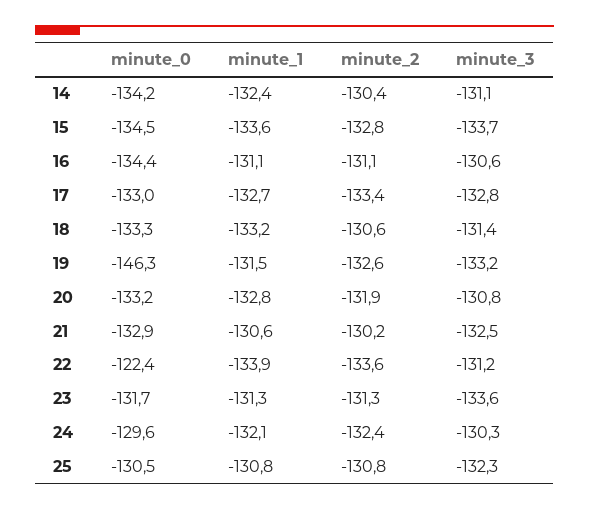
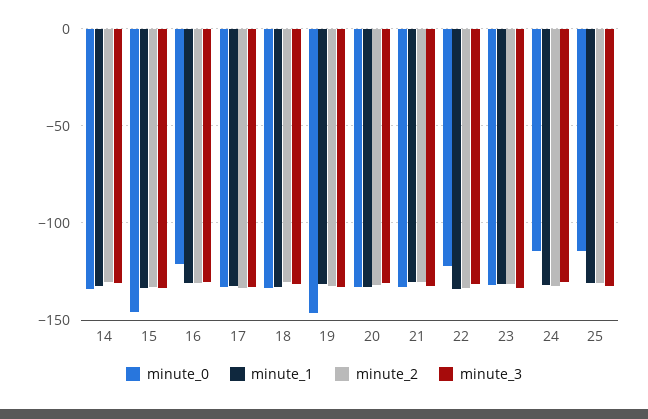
  {
    "minute_0": {
      "14": -134.2,
-     "15": -134.5,
+     "15": -145,
-     "16": -134.4,
+     "16": -120,
      "17": -133,
      "18": -133.3,
      "19": -146.3,
      "20": -133.2,
      "21": -132.9,
      "22": -122.4,
      "23": -131.7,
-     "24": -129.6,
+     "24": -115,
-     "25": -130.5
+     "25": -115
    },
    "minute_1": {
      "14": -132.4,
      "15": -133.6,
      "16": -131.1,
      "17": -132.7,
      "18": -133.2,
      "19": -131.5,
      "20": -132.8,
      "21": -130.6,
      "22": -133.9,
      "23": -131.3,
      "24": -132.1,
      "25": -130.8
    },
    "minute_2": {
      "14": -130.4,
      "15": -132.8,
      "16": -131.1,
      "17": -133.4,
      "18": -130.6,
      "19": -132.6,
      "20": -131.9,
      "21": -130.2,
      "22": -133.6,
      "23": -131.3,
      "24": -132.4,
      "25": -130.8
    },
    "minute_3": {
      "14": -131.1,
      "15": -133.7,
      "16": -130.6,
      "17": -132.8,
      "18": -131.4,
      "19": -133.2,
      "20": -130.8,
      "21": -132.5,
      "22": -131.2,
      "23": -133.6,
      "24": -130.3,
      "25": -132.3
    }
  }

